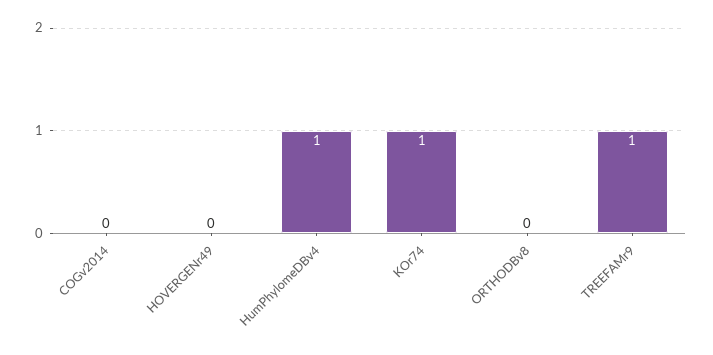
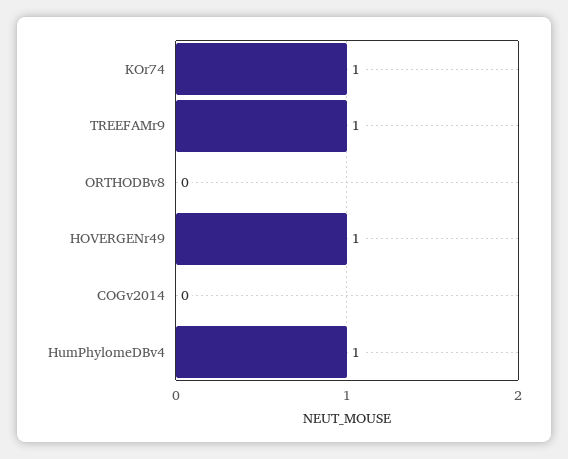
  {
    "COGv2014": 0,
-   "HOVERGENr49": 0,
+   "HOVERGENr49": 1,
    "HumPhylomeDBv4": 1,
    "KOr74": 1,
    "ORTHODBv8": 0,
    "TREEFAMr9": 1
  }

